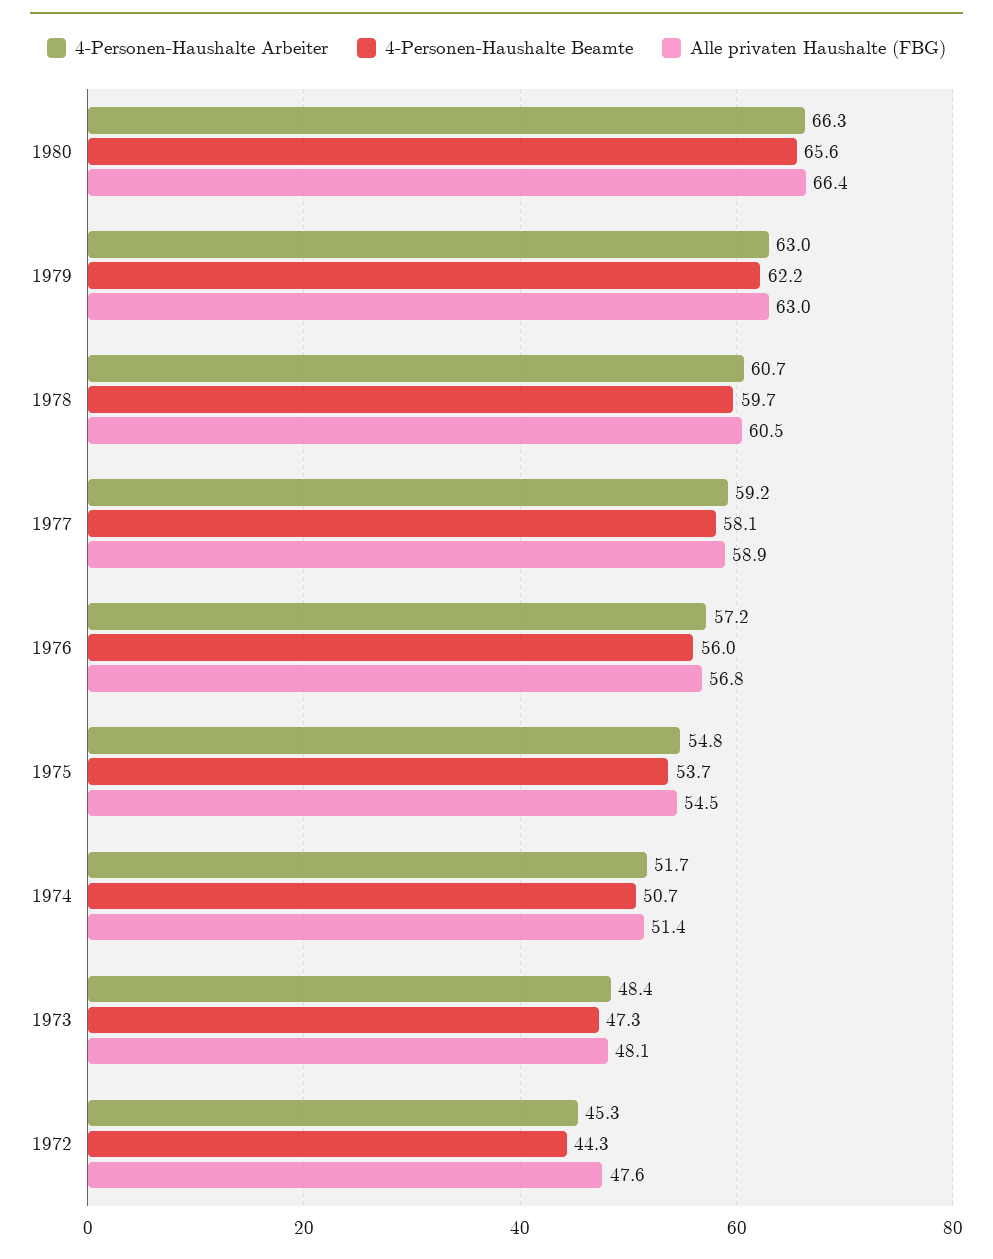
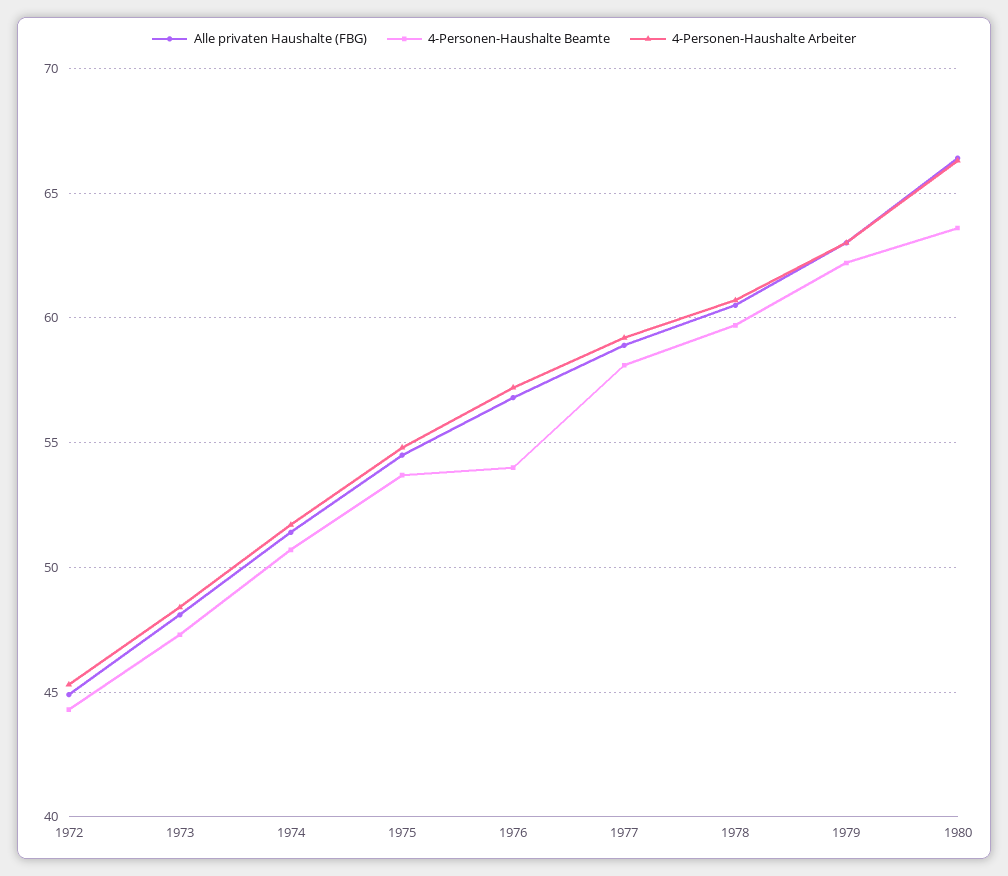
  {
    "4-Personen-Haushalte Arbeiter": {
      "1980": 66.3,
      "1979": 63,
      "1978": 60.7,
      "1977": 59.2,
      "1976": 57.2,
      "1975": 54.8,
      "1974": 51.7,
      "1973": 48.4,
      "1972": 45.3
    },
    "4-Personen-Haushalte Beamte": {
-     "1980": 65.6,
+     "1980": 63.5,
      "1979": 62.2,
      "1978": 59.7,
      "1977": 58.1,
-     "1976": 56,
+     "1976": 54,
      "1975": 53.7,
      "1974": 50.7,
      "1973": 47.3,
      "1972": 44.3
    },
    "Alle privaten Haushalte (FBG)": {
      "1980": 66.4,
      "1979": 63,
      "1978": 60.5,
      "1977": 58.9,
      "1976": 56.8,
      "1975": 54.5,
      "1974": 51.4,
      "1973": 48.1,
-     "1972": 47.6
+     "1972": 45
    }
  }

